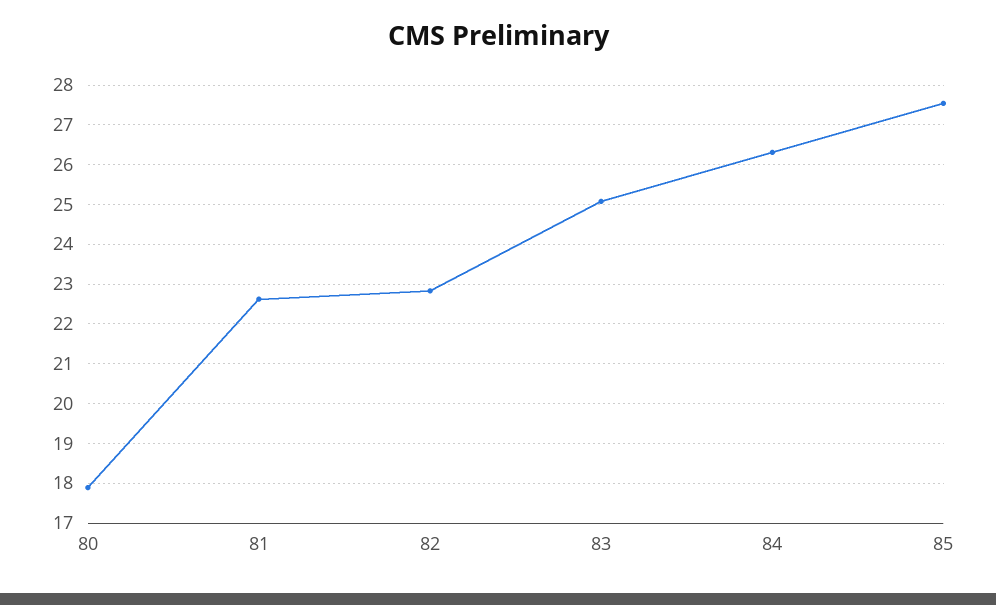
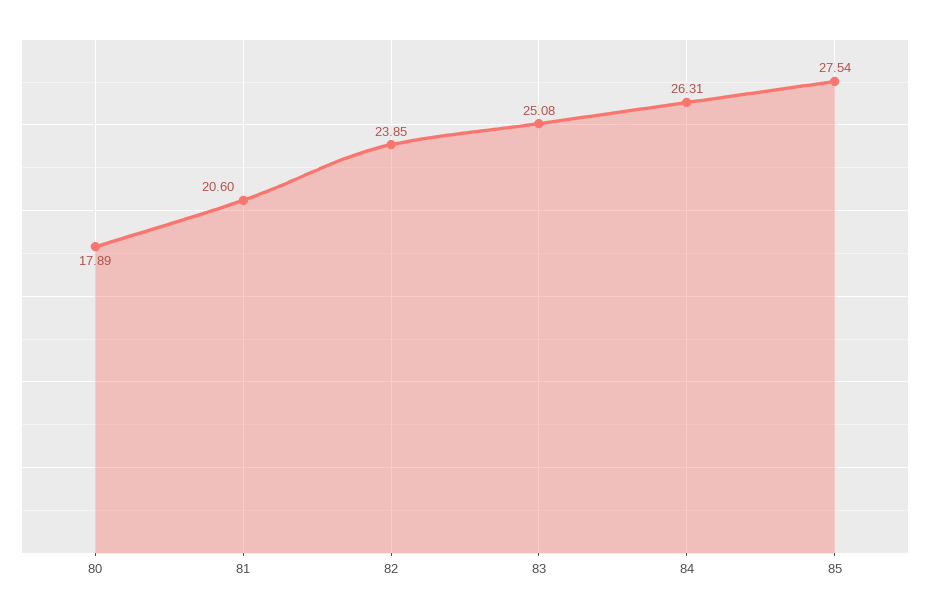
  {
    "80": 17.89,
-   "81": 22.6,
+   "81": 20.6,
-   "82": 22.8,
+   "82": 23.85,
    "83": 25.08,
    "84": 26.31,
    "85": 27.54
  }

